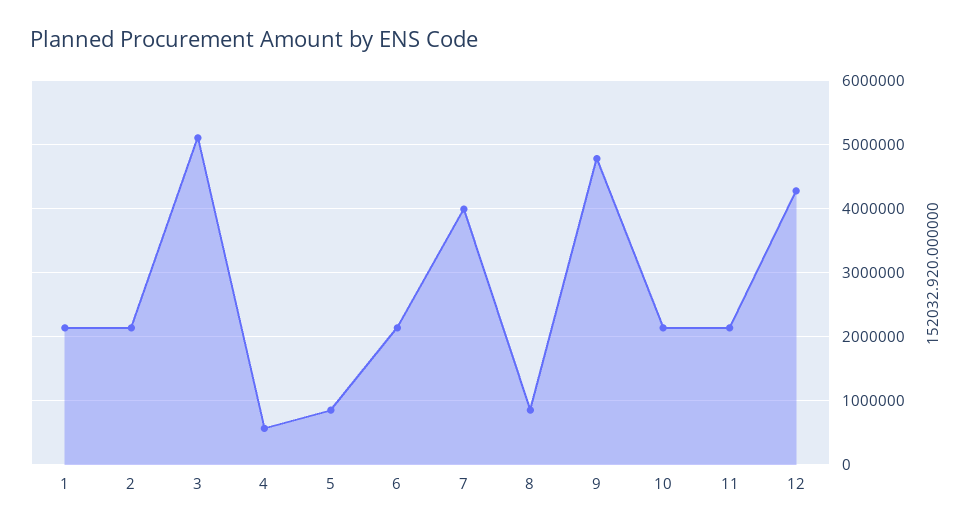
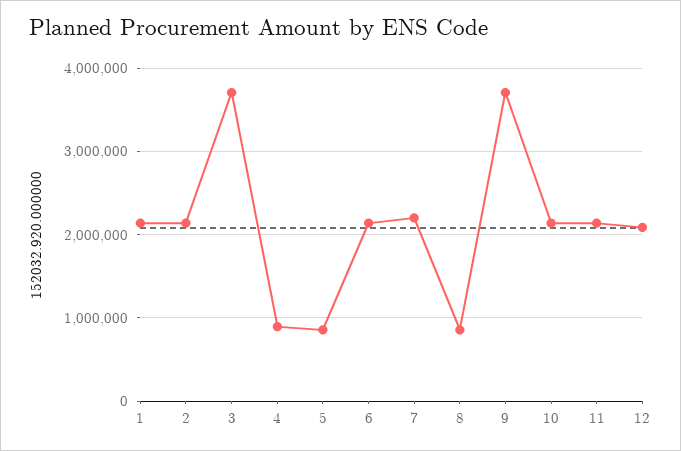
  {
    "1": 2100000,
    "2": 2100000,
-   "3": 5100000,
+   "3": 3700000,
-   "4": 600000,
+   "4": 900000,
    "5": 900000,
    "6": 2100000,
-   "7": 4000000,
+   "7": 2200000,
    "8": 900000,
-   "9": 4800000,
+   "9": 3700000,
    "10": 2100000,
    "11": 2100000,
-   "12": 4300000
+   "12": 2100000
  }

